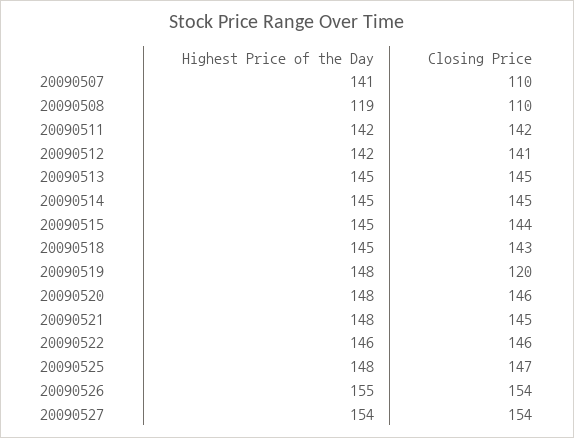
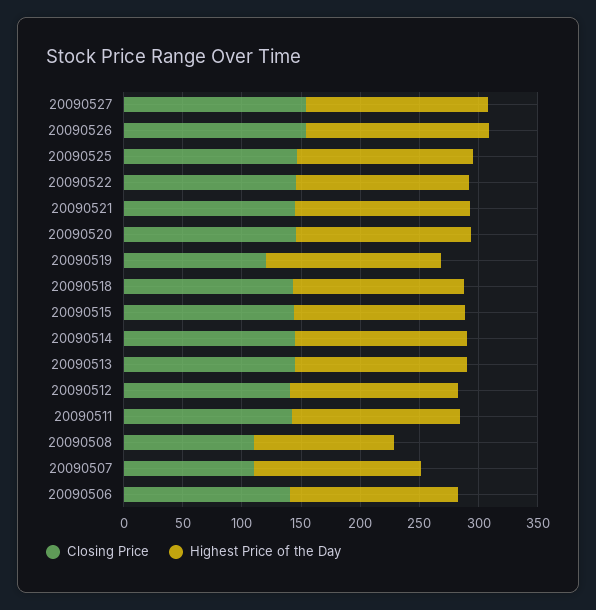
  {
    "Highest Price of the Day": {
      "20090507": 141,
      "20090508": 119,
      "20090511": 142,
      "20090512": 142,
      "20090513": 145,
      "20090514": 145,
      "20090515": 145,
      "20090518": 145,
      "20090519": 148,
      "20090520": 148,
      "20090521": 148,
      "20090522": 146,
      "20090525": 148,
      "20090526": 155,
-     "20090527": 154
+     "20090527": 154,
+     "20090506": 140
    },
    "Closing Price": {
      "20090507": 110,
      "20090508": 110,
      "20090511": 142,
      "20090512": 141,
      "20090513": 145,
      "20090514": 145,
      "20090515": 144,
      "20090518": 143,
      "20090519": 120,
      "20090520": 146,
      "20090521": 145,
      "20090522": 146,
      "20090525": 147,
      "20090526": 154,
-     "20090527": 154
+     "20090527": 154,
+     "20090506": 140
    }
  }

